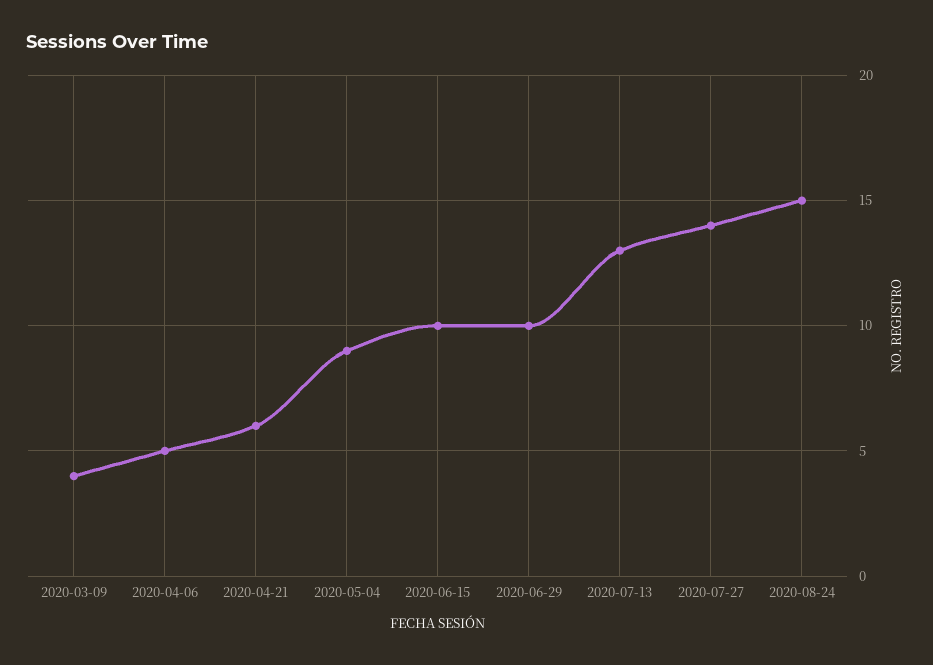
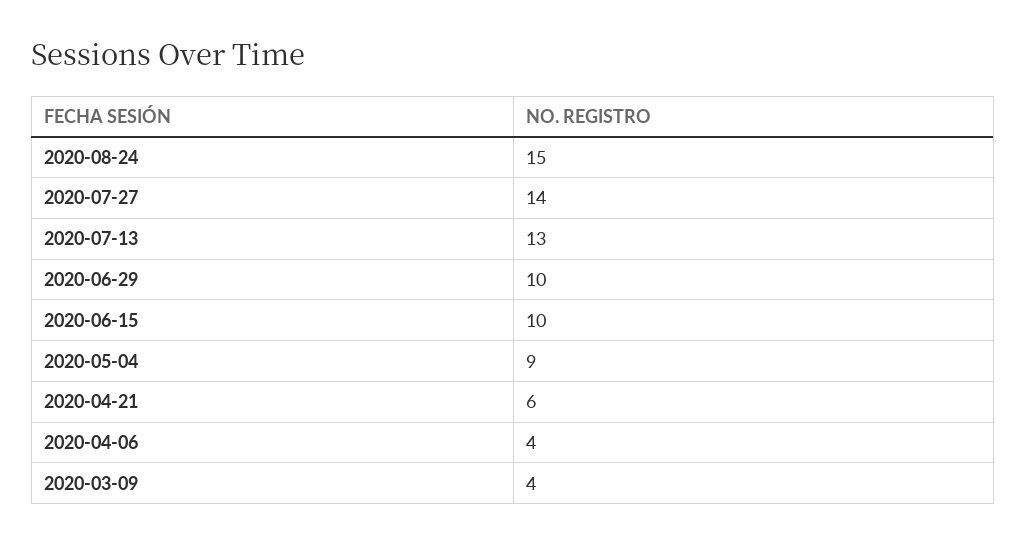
  {
    "2020-03-09": 4,
-   "2020-04-06": 5,
+   "2020-04-06": 4,
    "2020-04-21": 6,
    "2020-05-04": 9,
    "2020-06-15": 10,
    "2020-06-29": 10,
    "2020-07-13": 13,
    "2020-07-27": 14,
    "2020-08-24": 15
  }

